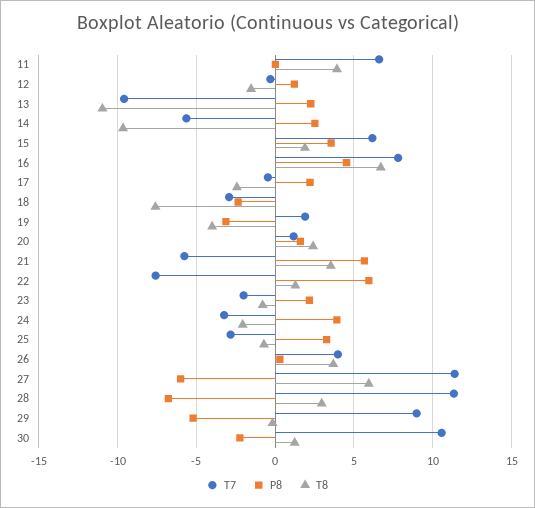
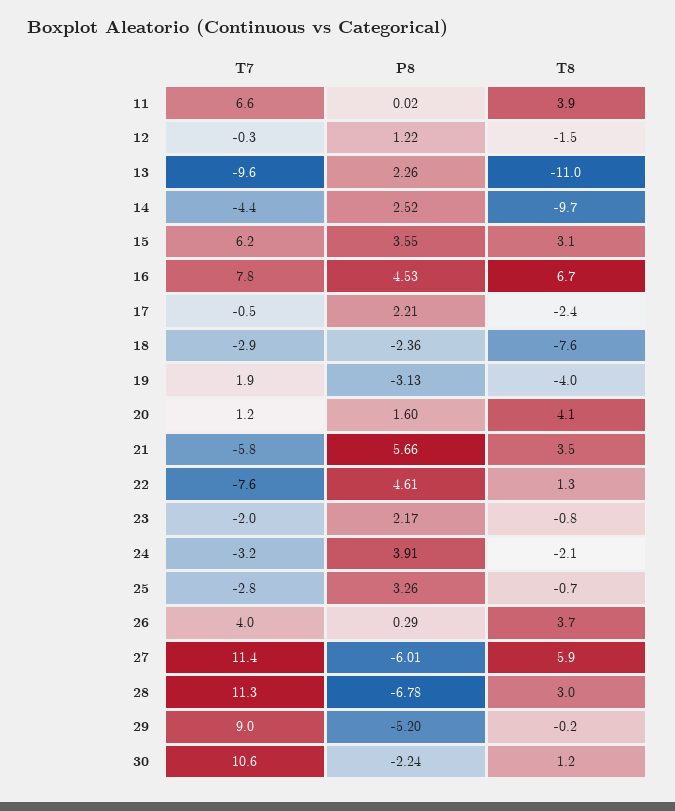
  {
    "T7": {
      "11": 6.6,
      "12": -0.3,
      "13": -9.6,
-     "14": -5.5,
+     "14": -4.4,
      "15": 6.2,
      "16": 7.8,
      "17": -0.5,
      "18": -2.9,
      "19": 1.9,
      "20": 1.2,
      "21": -5.8,
      "22": -7.6,
      "23": -2,
      "24": -3.2,
      "25": -2.8,
      "26": 4,
      "27": 11.4,
      "28": 11.3,
      "29": 9,
      "30": 10.6
    },
    "P8": {
      "11": 0.02,
      "12": 1.22,
      "13": 2.26,
      "14": 2.52,
      "15": 3.55,
      "16": 4.53,
      "17": 2.21,
      "18": -2.36,
      "19": -3.13,
      "20": 1.6,
      "21": 5.66,
-     "22": 6,
+     "22": 4.61,
      "23": 2.17,
      "24": 3.91,
      "25": 3.26,
      "26": 0.29,
      "27": -6.01,
      "28": -6.78,
      "29": -5.2,
      "30": -2.24
    },
    "T8": {
      "11": 3.9,
      "12": -1.5,
      "13": -11,
      "14": -9.7,
-     "15": 2,
+     "15": 3.1,
      "16": 6.7,
      "17": -2.4,
      "18": -7.6,
      "19": -4,
-     "20": 2.5,
+     "20": 4.1,
      "21": 3.5,
      "22": 1.3,
      "23": -0.8,
      "24": -2.1,
      "25": -0.7,
      "26": 3.7,
      "27": 5.9,
      "28": 3,
      "29": -0.2,
      "30": 1.2
    }
  }

